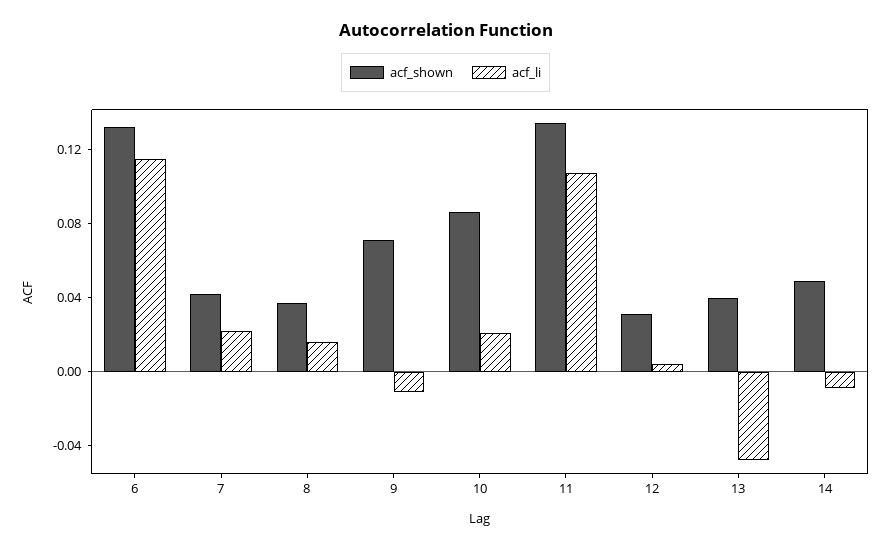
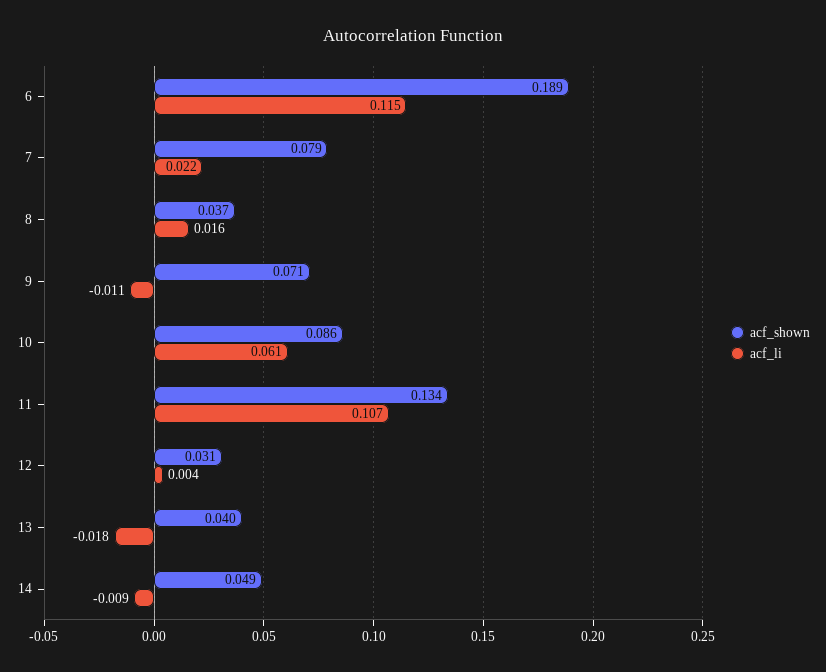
  {
    "acf_shown": {
-     "6": 0.13,
+     "6": 0.189,
-     "7": 0.04,
+     "7": 0.079,
      "8": 0.037,
      "9": 0.071,
      "10": 0.086,
      "11": 0.134,
      "12": 0.031,
      "13": 0.04,
      "14": 0.049
    },
    "acf_li": {
      "6": 0.115,
      "7": 0.022,
      "8": 0.016,
      "9": -0.011,
-     "10": 0.02,
+     "10": 0.061,
      "11": 0.107,
      "12": 0.004,
-     "13": -0.05,
+     "13": -0.018,
      "14": -0.009
    }
  }

